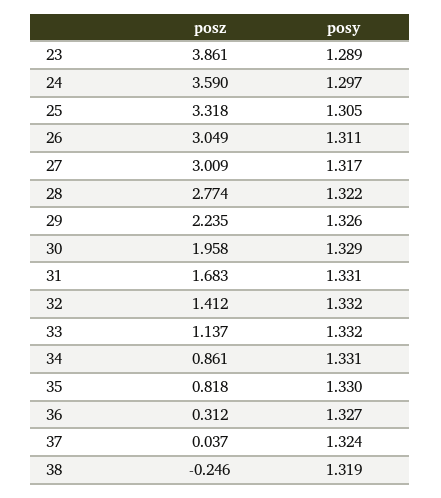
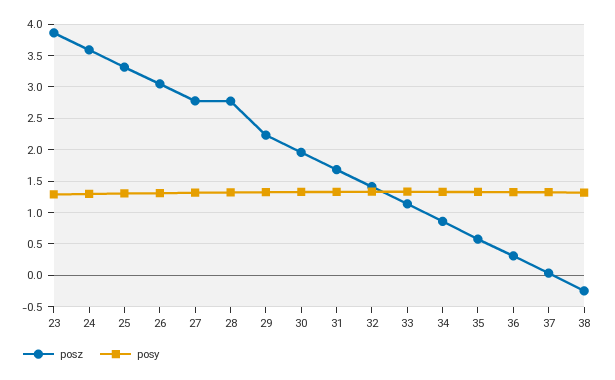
  {
    "posz": {
      "23": 3.861,
      "24": 3.59,
      "25": 3.318,
      "26": 3.049,
-     "27": 3.009,
+     "27": 2.8,
      "28": 2.774,
      "29": 2.235,
      "30": 1.958,
      "31": 1.683,
      "32": 1.412,
      "33": 1.137,
      "34": 0.861,
-     "35": 0.818,
+     "35": 0.6,
      "36": 0.312,
      "37": 0.037,
      "38": -0.246
    },
    "posy": {
      "23": 1.289,
      "24": 1.297,
      "25": 1.305,
      "26": 1.311,
      "27": 1.317,
      "28": 1.322,
      "29": 1.326,
      "30": 1.329,
      "31": 1.331,
      "32": 1.332,
      "33": 1.332,
      "34": 1.331,
      "35": 1.33,
      "36": 1.327,
      "37": 1.324,
      "38": 1.319
    }
  }

